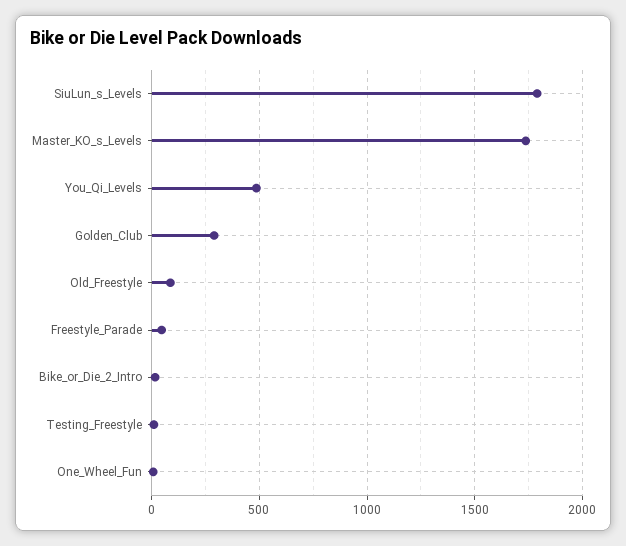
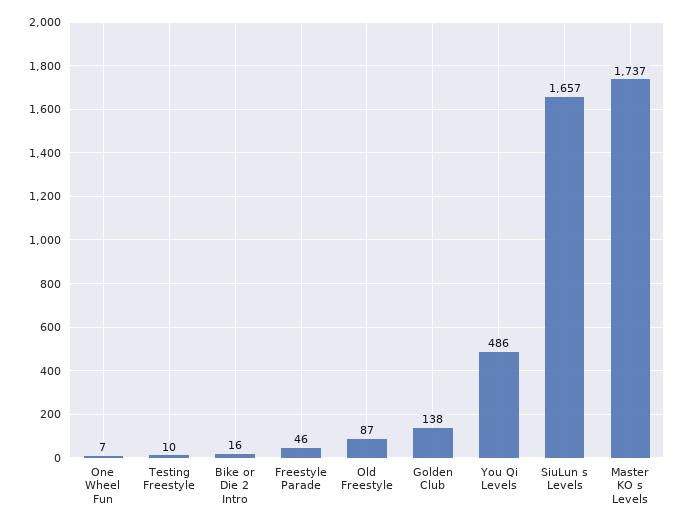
  {
-   "SiuLun_s_Levels": 1800,
+   "SiuLun_s_Levels": 1657,
    "Master_KO_s_Levels": 1737,
    "You_Qi_Levels": 486,
-   "Golden_Club": 300,
+   "Golden_Club": 138,
    "Old_Freestyle": 87,
    "Freestyle_Parade": 46,
    "Bike_or_Die_2_Intro": 16,
    "Testing_Freestyle": 10,
    "One_Wheel_Fun": 7
  }

